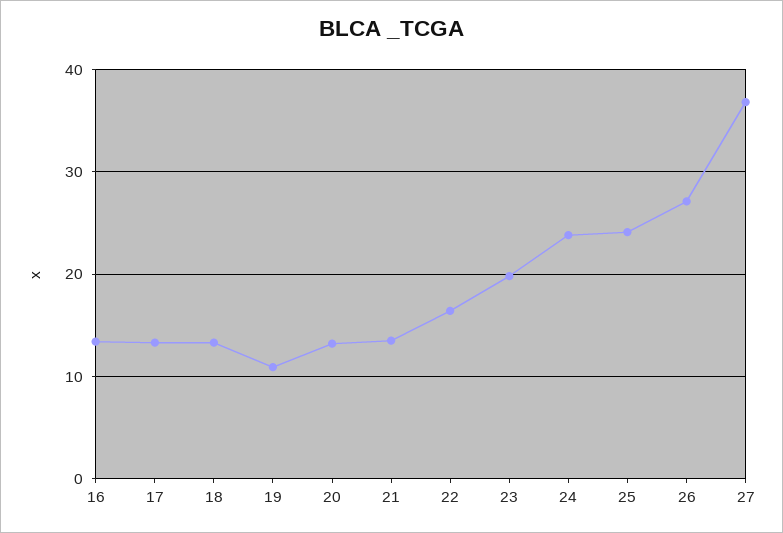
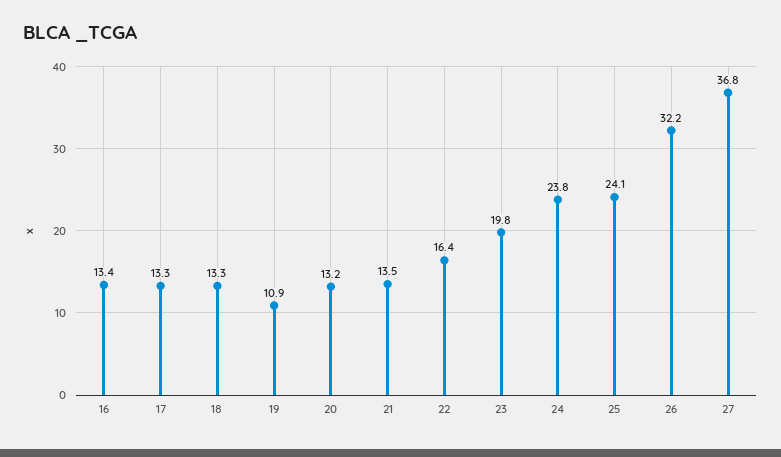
  {
    "16": 13.4,
    "17": 13.3,
    "18": 13.3,
    "19": 10.9,
    "20": 13.2,
    "21": 13.5,
    "22": 16.4,
    "23": 19.8,
    "24": 23.8,
    "25": 24.1,
-   "26": 27,
+   "26": 32.2,
    "27": 36.8
  }

